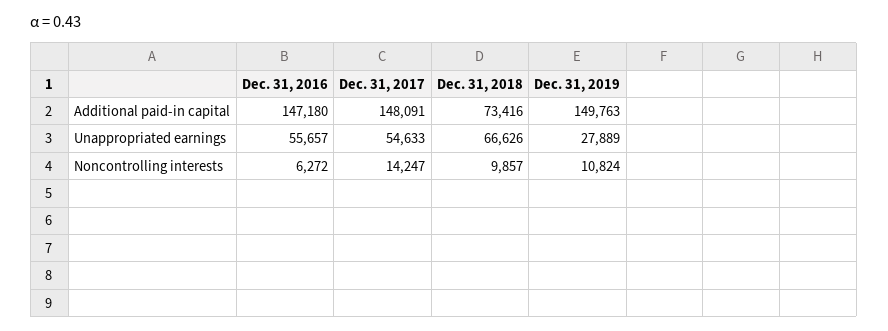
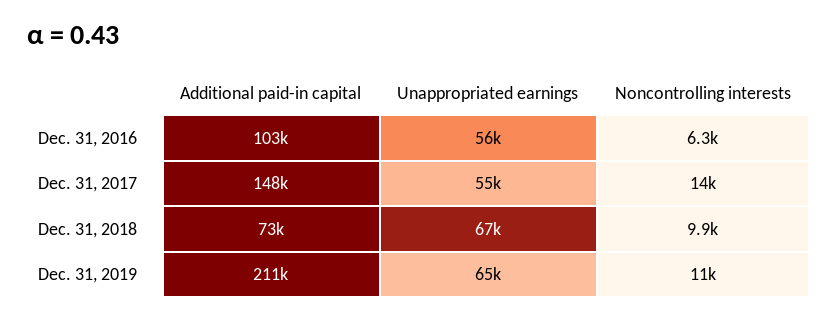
  {
    "Dec. 31, 2016": {
-     "Additional paid-in capital": 147180,
+     "Additional paid-in capital": 103000,
      "Unappropriated earnings": 55657,
      "Noncontrolling interests": 6272
    },
    "Dec. 31, 2017": {
      "Additional paid-in capital": 148091,
      "Unappropriated earnings": 54633,
      "Noncontrolling interests": 14247
    },
    "Dec. 31, 2018": {
      "Additional paid-in capital": 73416,
      "Unappropriated earnings": 66626,
      "Noncontrolling interests": 9857
    },
    "Dec. 31, 2019": {
-     "Additional paid-in capital": 149763,
+     "Additional paid-in capital": 211000,
-     "Unappropriated earnings": 27889,
+     "Unappropriated earnings": 65000,
      "Noncontrolling interests": 10824
    }
  }

